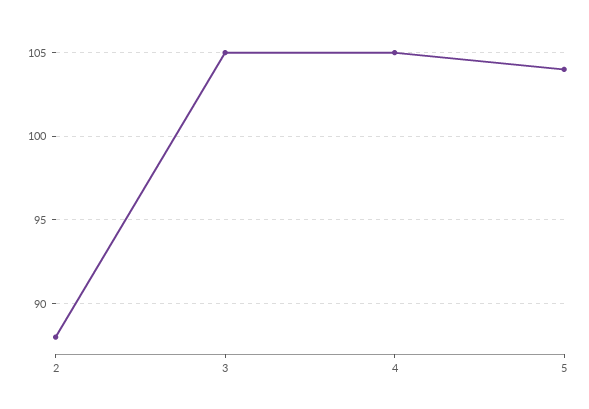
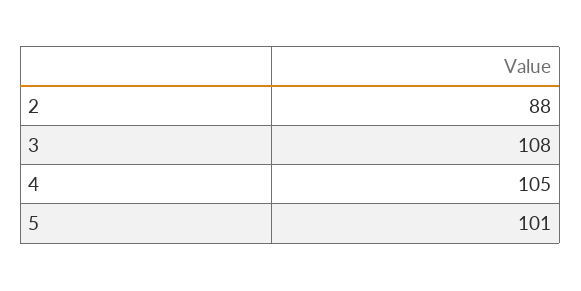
  {
    "2": 88,
-   "3": 105,
+   "3": 108,
    "4": 105,
-   "5": 104
+   "5": 101
  }

